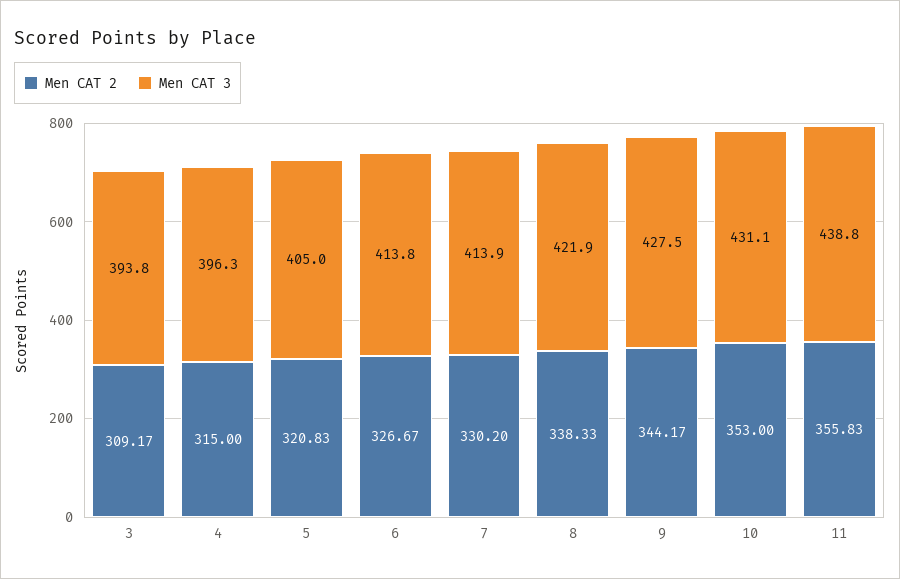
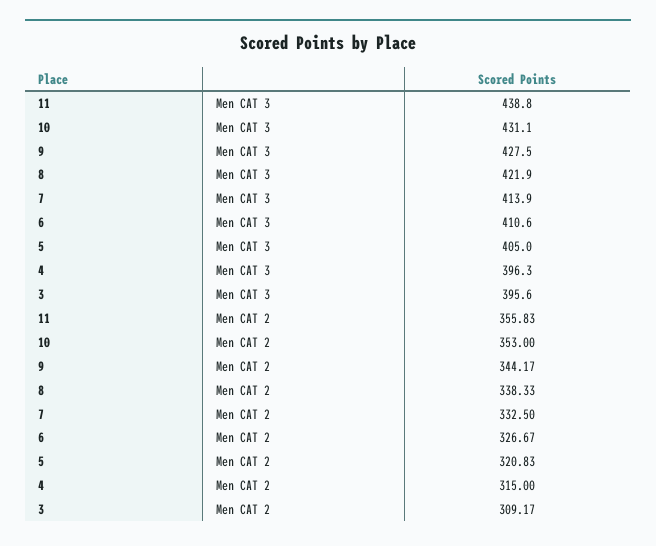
  {
    "Men CAT 2": {
      "3": 309.17,
      "4": 315,
      "5": 320.83,
      "6": 326.67,
-     "7": 330.2,
+     "7": 332.5,
      "8": 338.33,
      "9": 344.17,
      "10": 353,
      "11": 355.83
    },
    "Men CAT 3": {
-     "3": 393.8,
+     "3": 395.6,
      "4": 396.3,
      "5": 405,
-     "6": 413.8,
+     "6": 410.6,
      "7": 413.9,
      "8": 421.9,
      "9": 427.5,
      "10": 431.1,
      "11": 438.8
    }
  }

